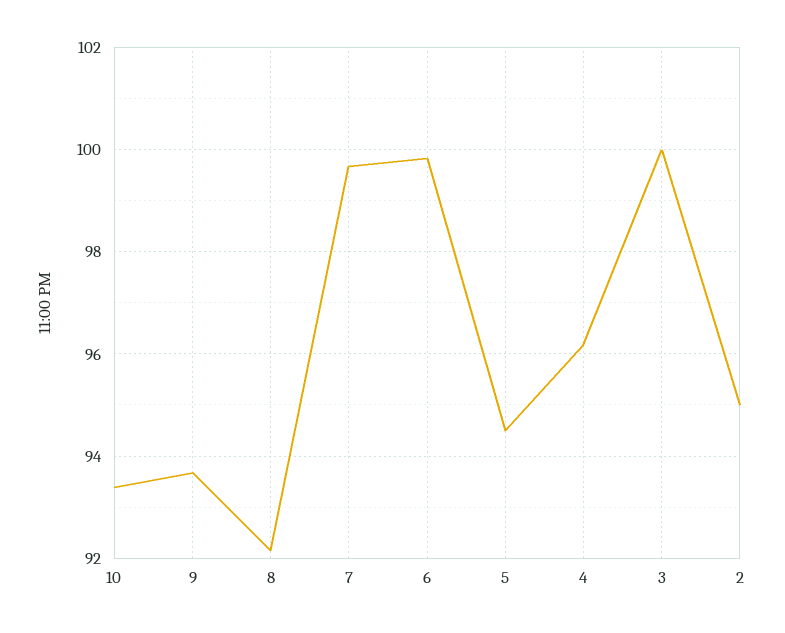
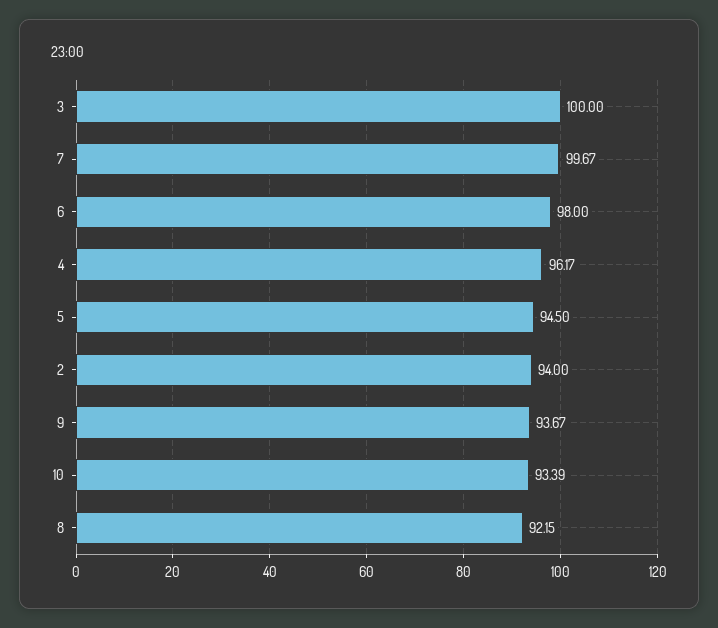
  {
    "10": 93.39,
    "9": 93.67,
    "8": 92.15,
    "7": 99.67,
-   "6": 99.8,
+   "6": 98,
    "5": 94.5,
    "4": 96.17,
    "3": 100,
-   "2": 95
+   "2": 94
  }

